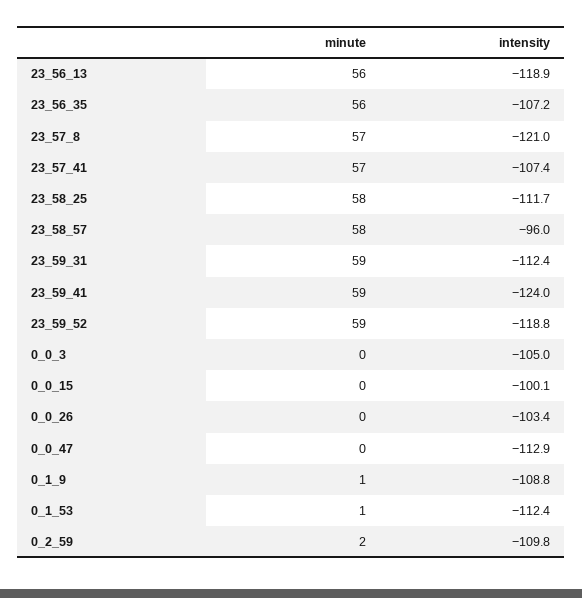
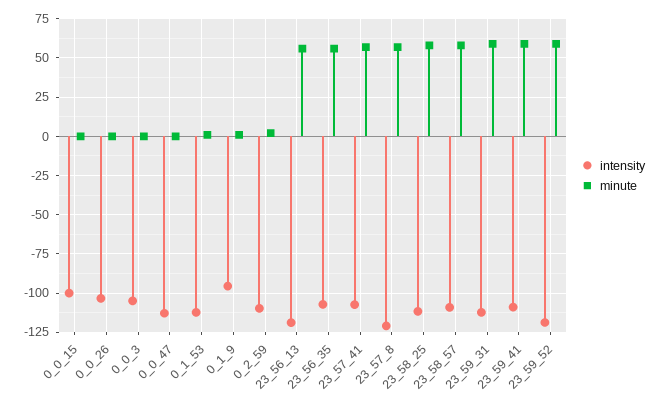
  {
    "minute": {
      "23_56_13": 56,
      "23_56_35": 56,
      "23_57_8": 57,
      "23_57_41": 57,
      "23_58_25": 58,
      "23_58_57": 58,
      "23_59_31": 59,
      "23_59_41": 59,
      "23_59_52": 59,
      "0_0_3": 0,
      "0_0_15": 0,
      "0_0_26": 0,
      "0_0_47": 0,
      "0_1_9": 1,
      "0_1_53": 1,
      "0_2_59": 2
    },
    "intensity": {
      "23_56_13": -118.9,
      "23_56_35": -107.2,
      "23_57_8": -121,
      "23_57_41": -107.4,
      "23_58_25": -111.7,
-     "23_58_57": -96,
+     "23_58_57": -110,
      "23_59_31": -112.4,
-     "23_59_41": -124,
+     "23_59_41": -110,
      "23_59_52": -118.8,
      "0_0_3": -105,
      "0_0_15": -100.1,
      "0_0_26": -103.4,
      "0_0_47": -112.9,
-     "0_1_9": -108.8,
+     "0_1_9": -95,
      "0_1_53": -112.4,
      "0_2_59": -109.8
    }
  }

